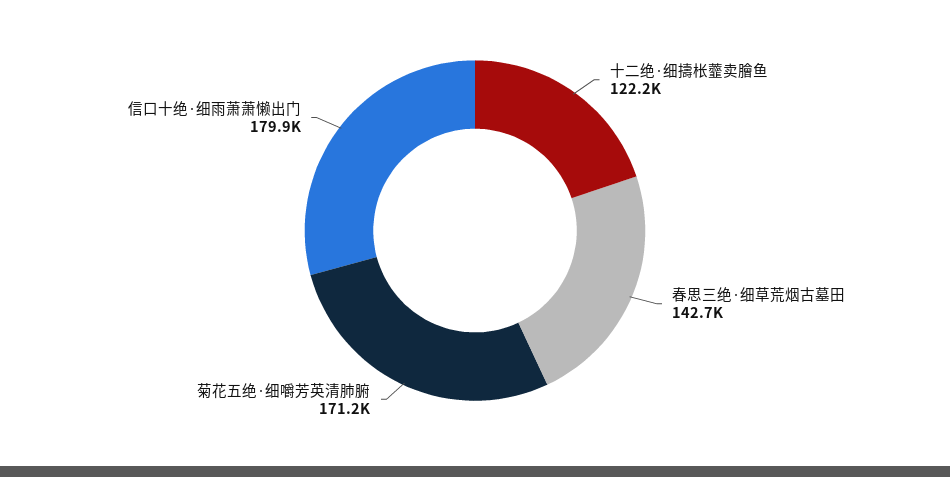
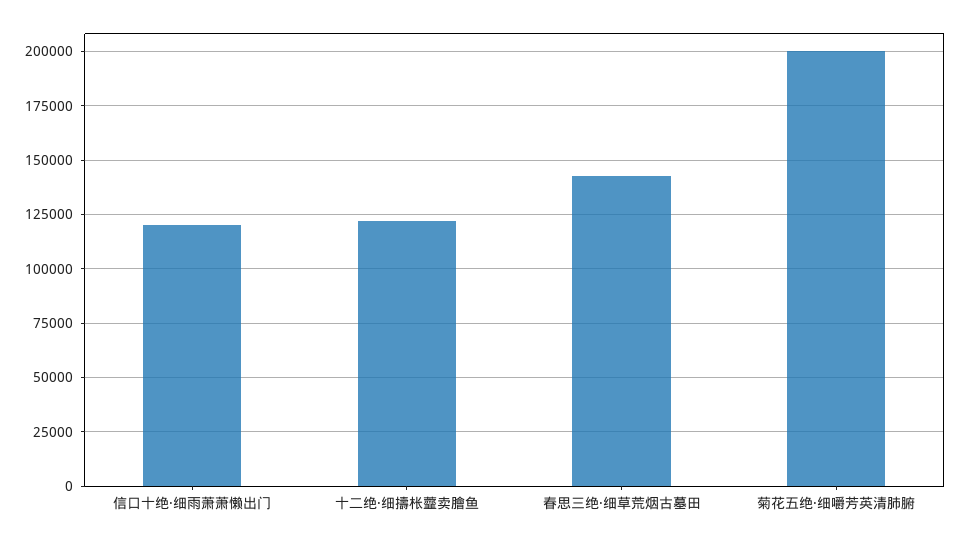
  {
    "十二绝·细擣枨虀卖膾鱼": 122200,
    "春思三绝·细草荒烟古墓田": 142700,
-   "菊花五绝·细嚼芳英清肺腑": 171200,
+   "菊花五绝·细嚼芳英清肺腑": 200000,
-   "信口十绝·细雨萧萧懒出门": 179900
+   "信口十绝·细雨萧萧懒出门": 120000
  }

